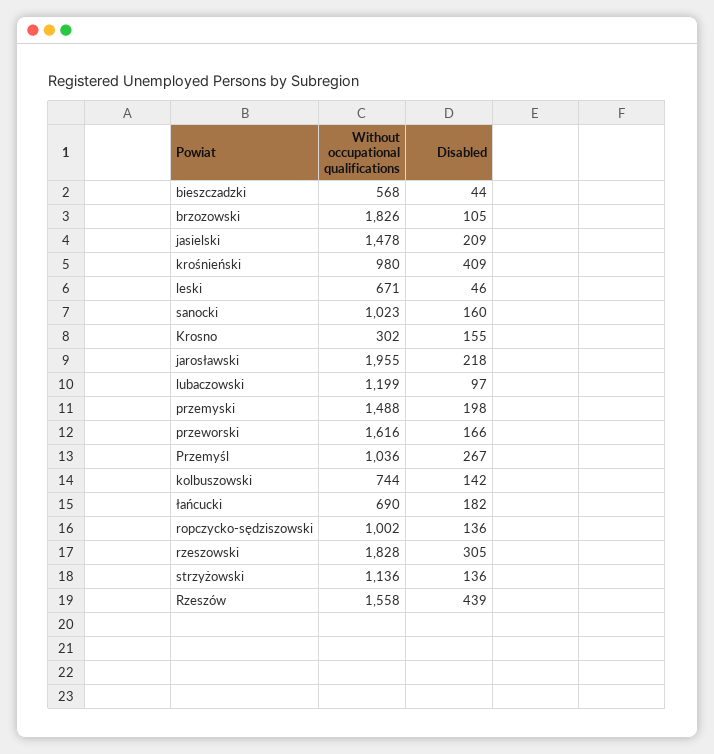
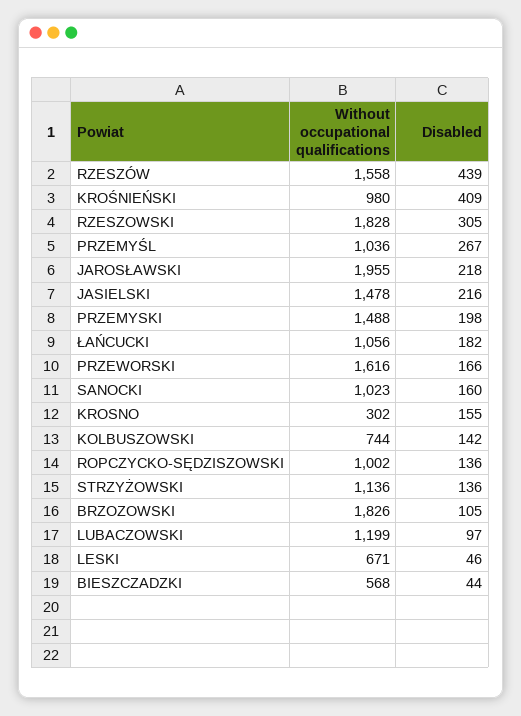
  {
    "Without occupational qualifications": {
      "bieszczadzki": 568,
      "brzozowski": 1826,
      "jasielski": 1478,
      "krośnieński": 980,
      "leski": 671,
      "sanocki": 1023,
      "Krosno": 302,
      "jarosławski": 1955,
      "lubaczowski": 1199,
      "przemyski": 1488,
      "przeworski": 1616,
      "Przemyśl": 1036,
      "kolbuszowski": 744,
-     "łańcucki": 690,
+     "łańcucki": 1056,
      "ropczycko-sędziszowski": 1002,
      "rzeszowski": 1828,
      "strzyżowski": 1136,
      "Rzeszów": 1558
    },
    "Disabled": {
      "bieszczadzki": 44,
      "brzozowski": 105,
-     "jasielski": 209,
+     "jasielski": 216,
      "krośnieński": 409,
      "leski": 46,
      "sanocki": 160,
      "Krosno": 155,
      "jarosławski": 218,
      "lubaczowski": 97,
      "przemyski": 198,
      "przeworski": 166,
      "Przemyśl": 267,
      "kolbuszowski": 142,
      "łańcucki": 182,
      "ropczycko-sędziszowski": 136,
      "rzeszowski": 305,
      "strzyżowski": 136,
      "Rzeszów": 439
    }
  }

